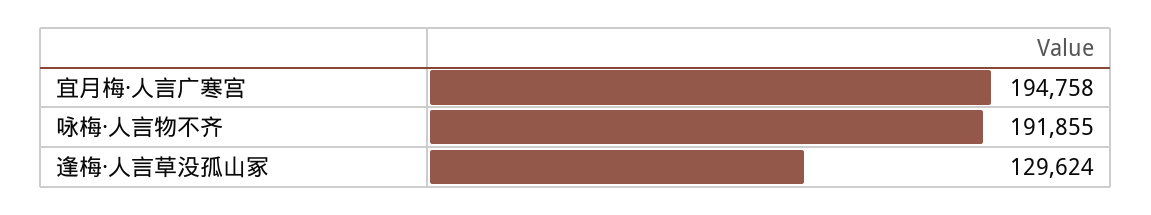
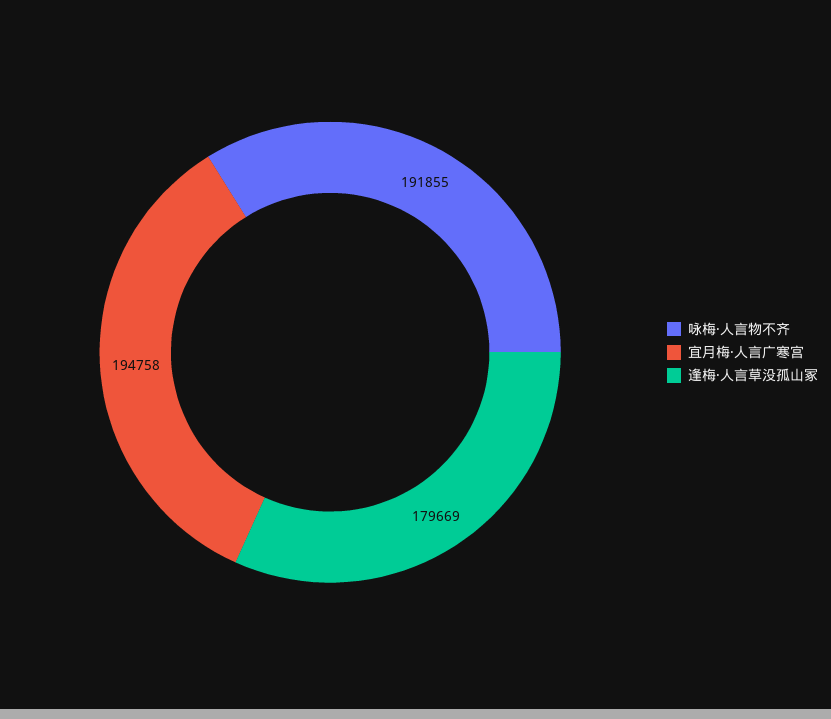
  {
    "宜月梅·人言广寒宫": 194758,
    "咏梅·人言物不齐": 191855,
-   "逢梅·人言草没孤山冢": 129624
+   "逢梅·人言草没孤山冢": 179669
  }

